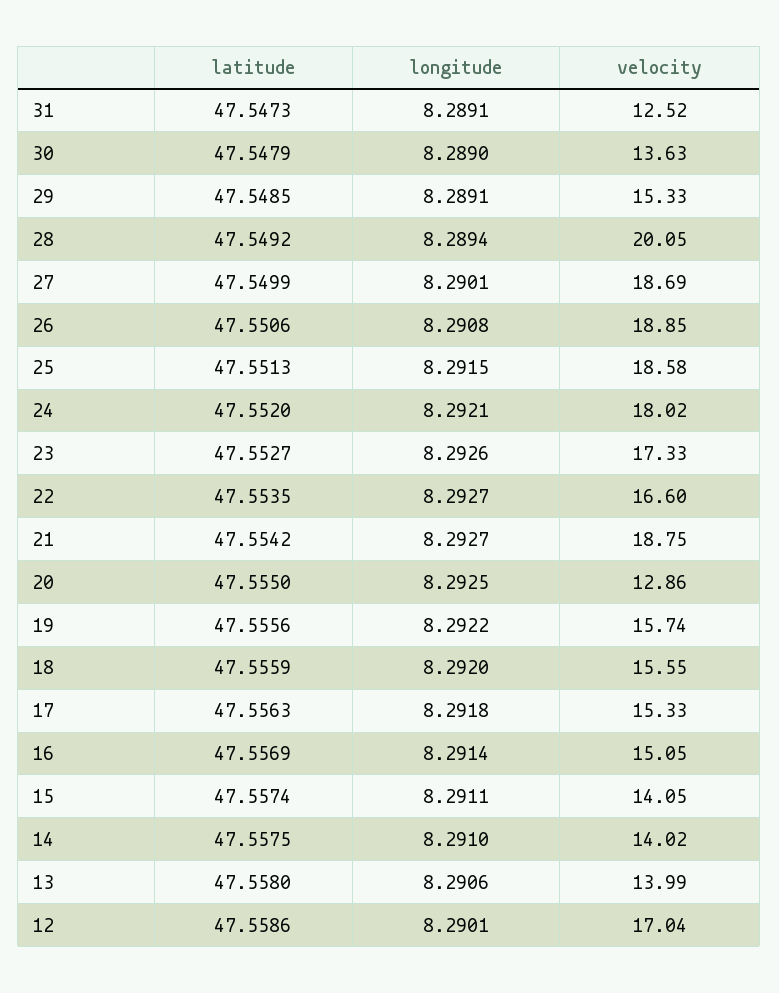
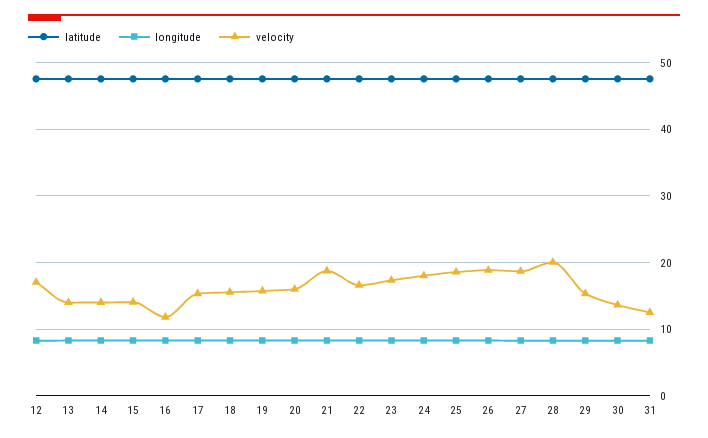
  {
    "latitude": {
      "31": 47.5473,
      "30": 47.5479,
      "29": 47.5485,
      "28": 47.5492,
      "27": 47.5499,
      "26": 47.5506,
      "25": 47.5513,
      "24": 47.552,
      "23": 47.5527,
      "22": 47.5535,
      "21": 47.5542,
      "20": 47.555,
      "19": 47.5556,
      "18": 47.5559,
      "17": 47.5563,
      "16": 47.5569,
      "15": 47.5574,
      "14": 47.5575,
      "13": 47.558,
      "12": 47.5586
    },
    "longitude": {
      "31": 8.2891,
      "30": 8.289,
      "29": 8.2891,
      "28": 8.2894,
      "27": 8.2901,
      "26": 8.2908,
      "25": 8.2915,
      "24": 8.2921,
      "23": 8.2926,
      "22": 8.2927,
      "21": 8.2927,
      "20": 8.2925,
      "19": 8.2922,
      "18": 8.292,
      "17": 8.2918,
      "16": 8.2914,
      "15": 8.2911,
      "14": 8.291,
      "13": 8.2906,
      "12": 8.2901
    },
    "velocity": {
      "31": 12.52,
      "30": 13.63,
      "29": 15.33,
      "28": 20.05,
      "27": 18.69,
      "26": 18.85,
      "25": 18.58,
      "24": 18.02,
      "23": 17.33,
      "22": 16.6,
      "21": 18.75,
-     "20": 12.86,
+     "20": 16,
      "19": 15.74,
      "18": 15.55,
      "17": 15.33,
-     "16": 15.05,
+     "16": 12,
      "15": 14.05,
      "14": 14.02,
      "13": 13.99,
      "12": 17.04
    }
  }

